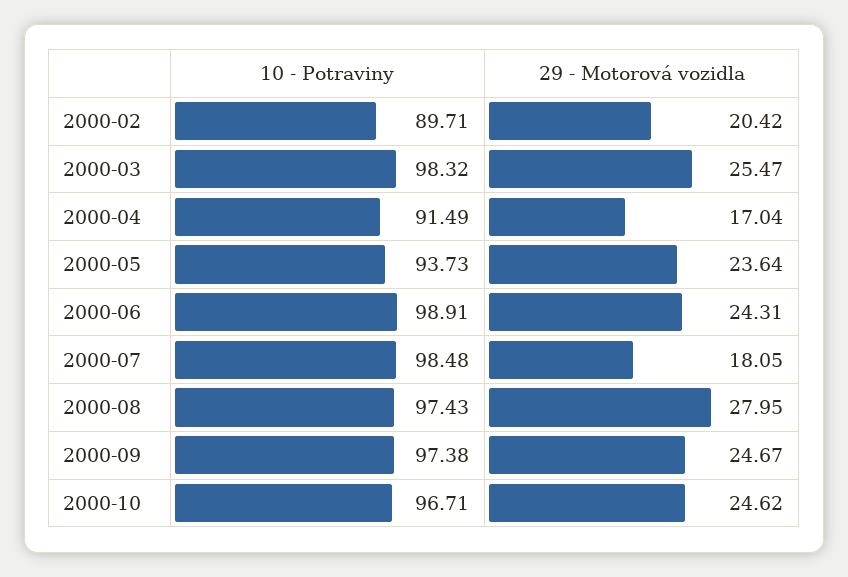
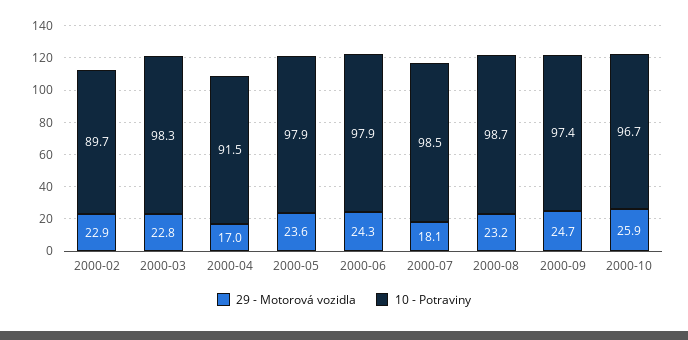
  {
    "10 - Potraviny": {
      "2000-02": 89.71,
      "2000-03": 98.32,
      "2000-04": 91.49,
-     "2000-05": 93.73,
+     "2000-05": 97.9,
-     "2000-06": 98.91,
+     "2000-06": 97.9,
      "2000-07": 98.48,
-     "2000-08": 97.43,
+     "2000-08": 98.7,
      "2000-09": 97.38,
      "2000-10": 96.71
    },
    "29 - Motorová vozidla": {
-     "2000-02": 20.42,
+     "2000-02": 22.9,
-     "2000-03": 25.47,
+     "2000-03": 22.8,
      "2000-04": 17.04,
      "2000-05": 23.64,
      "2000-06": 24.31,
      "2000-07": 18.05,
-     "2000-08": 27.95,
+     "2000-08": 23.2,
      "2000-09": 24.67,
-     "2000-10": 24.62
+     "2000-10": 25.9
    }
  }

